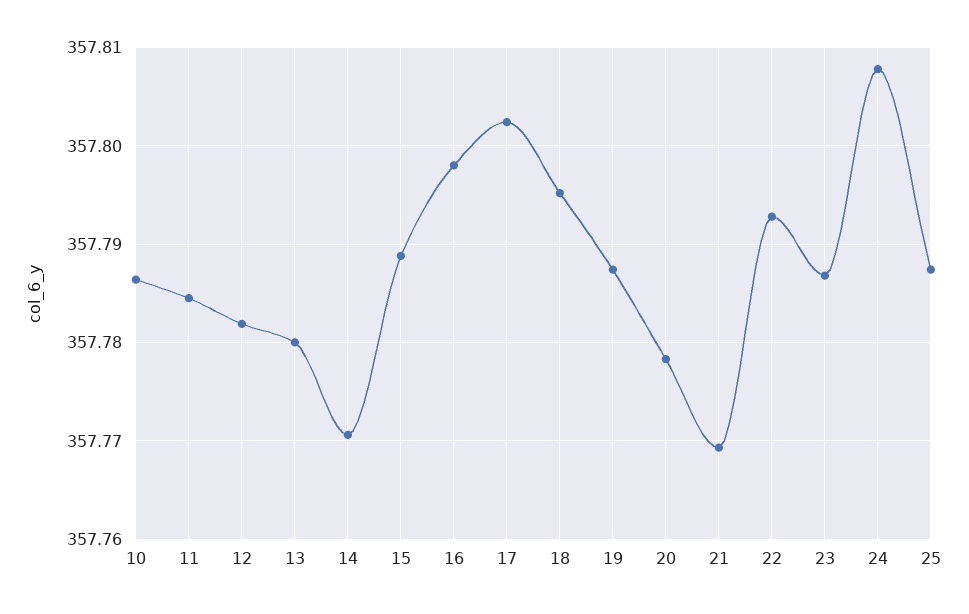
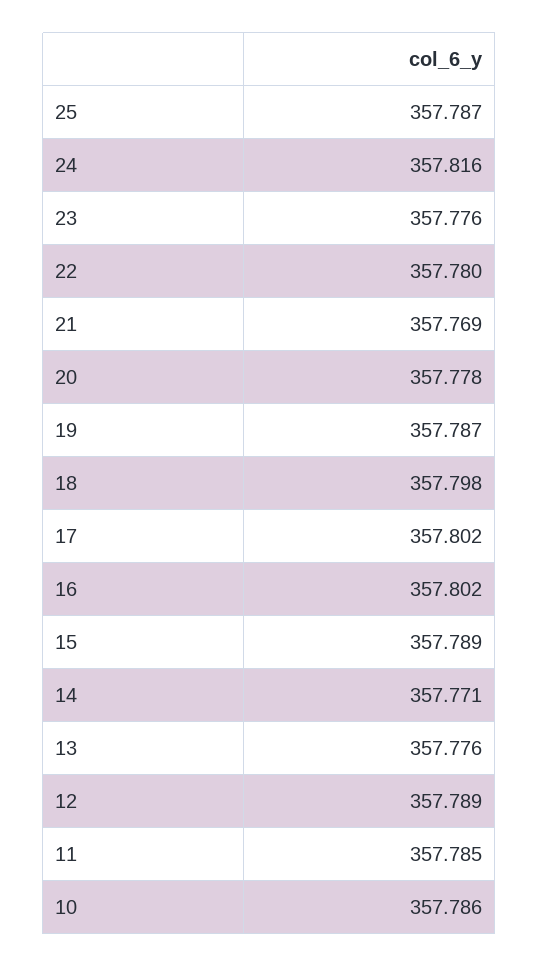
  {
    "10": 357.786,
    "11": 357.785,
-   "12": 357.782,
+   "12": 357.789,
-   "13": 357.78,
+   "13": 357.776,
    "14": 357.771,
    "15": 357.789,
-   "16": 357.798,
+   "16": 357.802,
    "17": 357.802,
-   "18": 357.795,
+   "18": 357.798,
    "19": 357.787,
    "20": 357.778,
    "21": 357.769,
-   "22": 357.793,
+   "22": 357.78,
-   "23": 357.787,
+   "23": 357.776,
-   "24": 357.808,
+   "24": 357.816,
    "25": 357.787
  }

